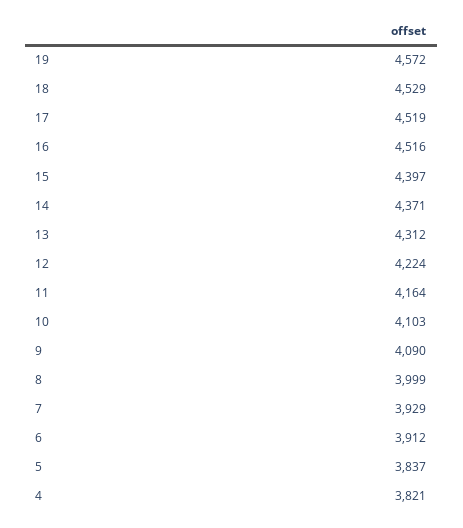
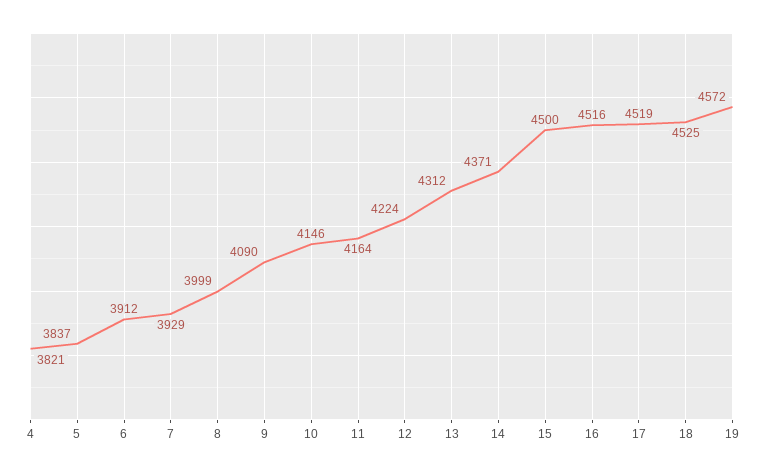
  {
    "19": 4572,
-   "18": 4529,
+   "18": 4525,
    "17": 4519,
    "16": 4516,
-   "15": 4397,
+   "15": 4500,
    "14": 4371,
    "13": 4312,
    "12": 4224,
    "11": 4164,
-   "10": 4103,
+   "10": 4146,
    "9": 4090,
    "8": 3999,
    "7": 3929,
    "6": 3912,
    "5": 3837,
    "4": 3821
  }

